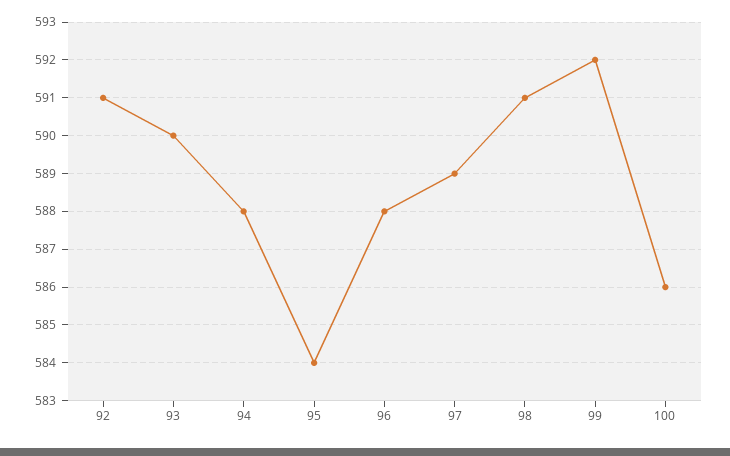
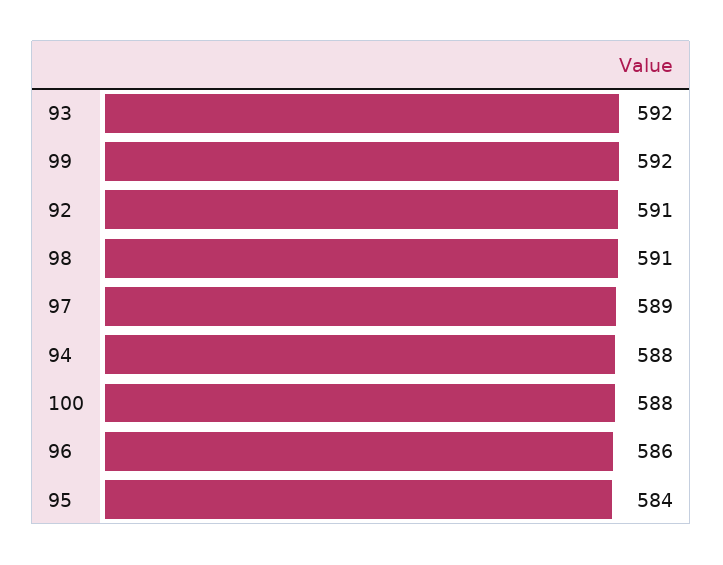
  {
    "92": 591,
-   "93": 590,
+   "93": 592,
    "94": 588,
    "95": 584,
-   "96": 588,
+   "96": 586,
    "97": 589,
    "98": 591,
    "99": 592,
-   "100": 586
+   "100": 588
  }

